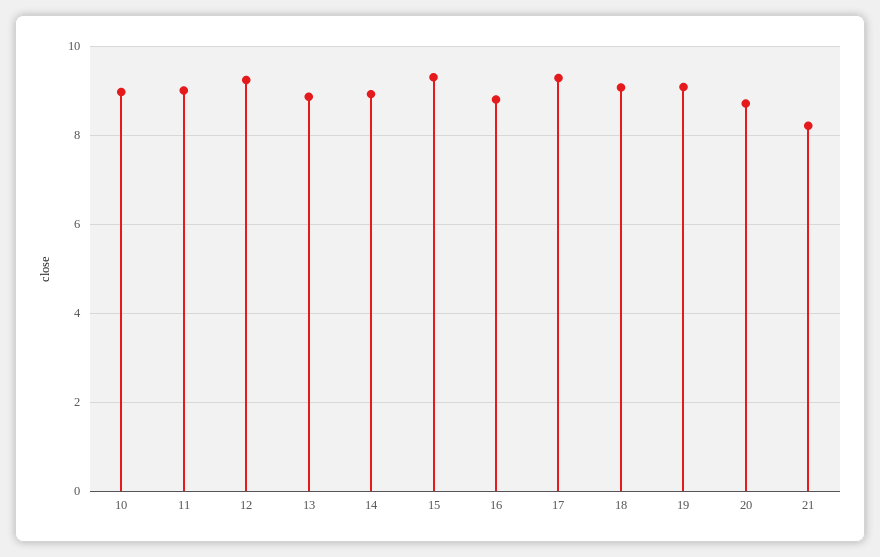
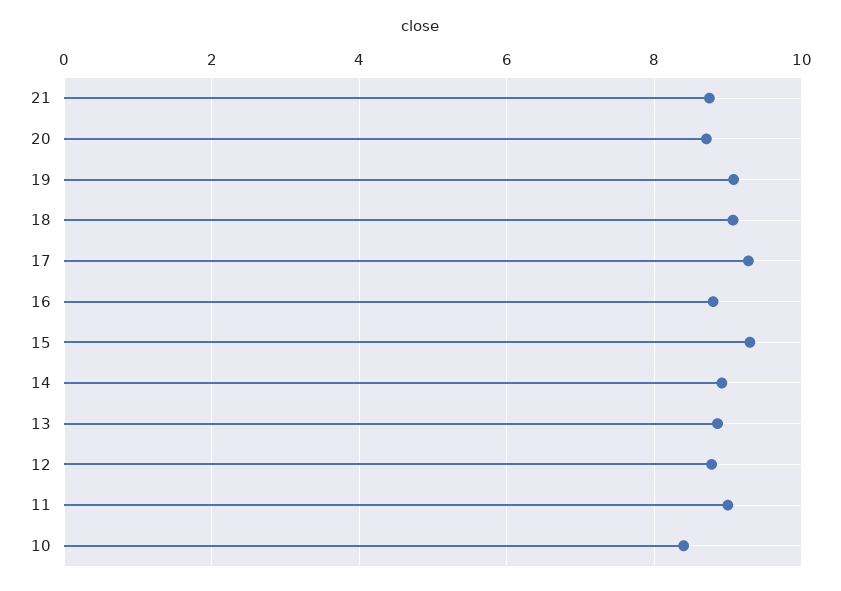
  {
-   "10": 9,
+   "10": 8.4,
    "11": 9,
-   "12": 9.2,
+   "12": 8.8,
    "13": 8.8,
    "14": 9,
    "15": 9.4,
    "16": 8.8,
    "17": 9.2,
    "18": 9,
    "19": 9,
    "20": 8.8,
-   "21": 8.2
+   "21": 8.8
  }

